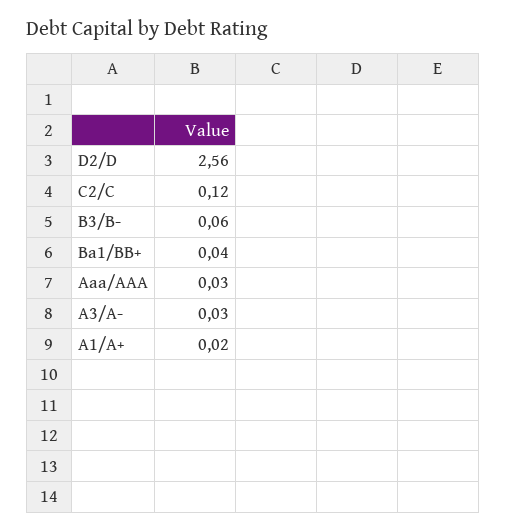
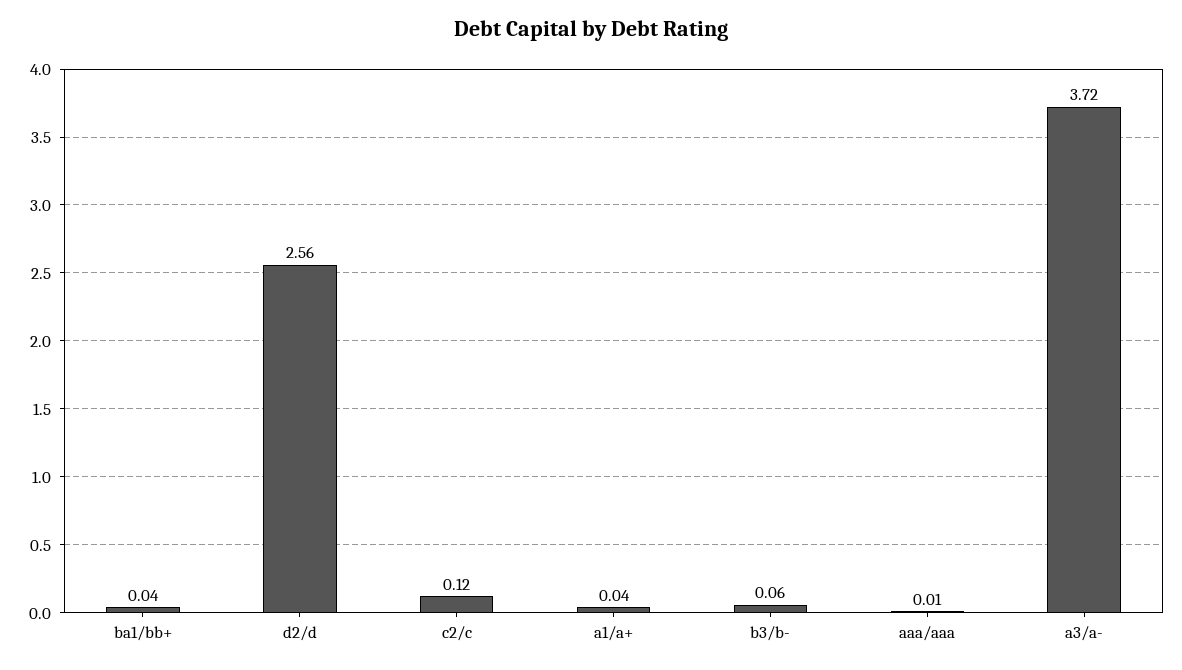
  {
    "D2/D": 2.56,
    "C2/C": 0.12,
    "B3/B-": 0.06,
    "Ba1/BB+": 0.04,
-   "Aaa/AAA": 0.03,
+   "Aaa/AAA": 0.01,
-   "A3/A-": 0.03,
+   "A3/A-": 3.72,
-   "A1/A+": 0.02
+   "A1/A+": 0.04
  }

